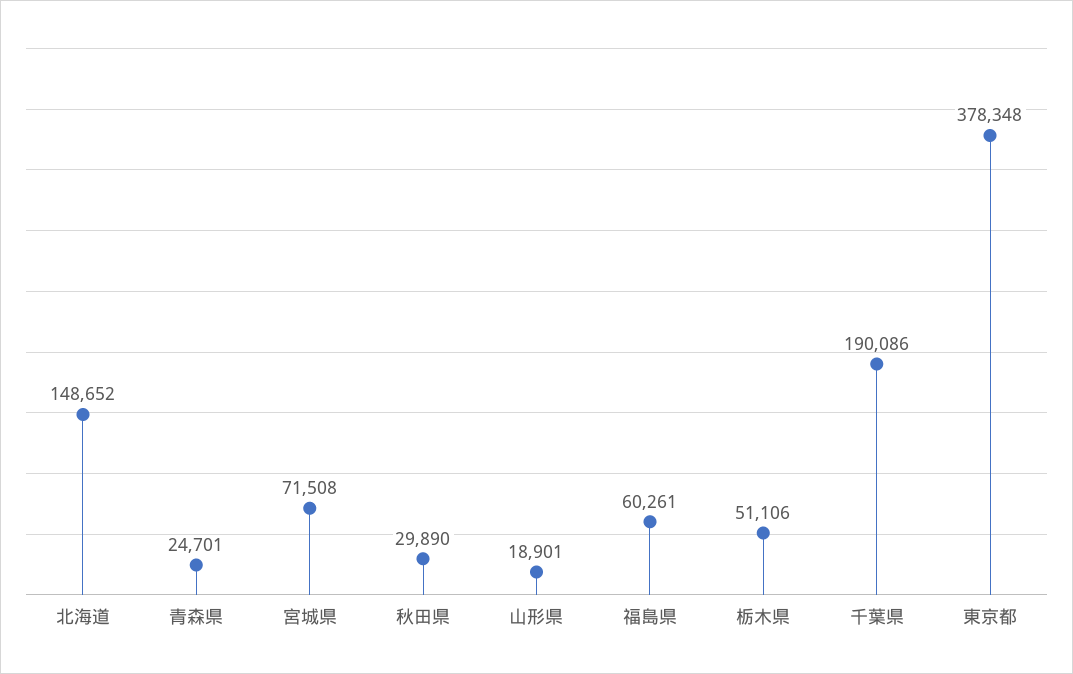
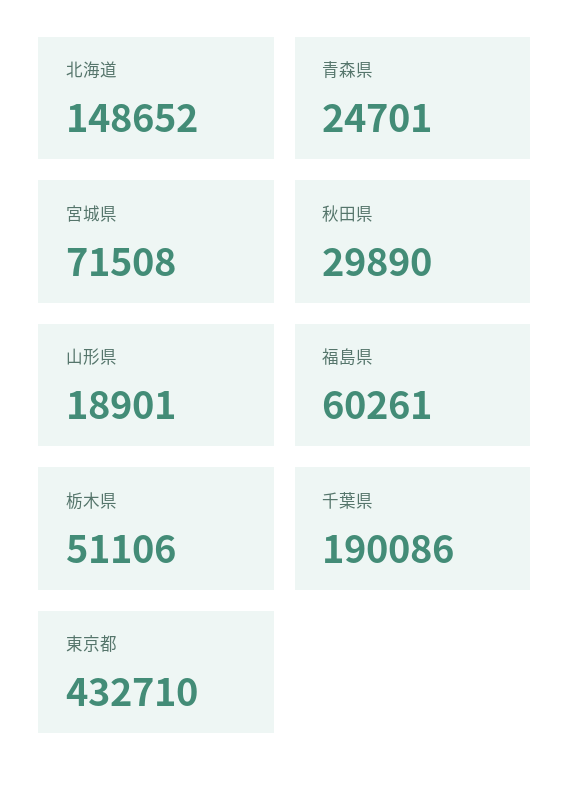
  {
    "北海道": 148652,
    "青森県": 24701,
    "宮城県": 71508,
    "秋田県": 29890,
    "山形県": 18901,
    "福島県": 60261,
    "栃木県": 51106,
    "千葉県": 190086,
-   "東京都": 378348
+   "東京都": 432710
  }

